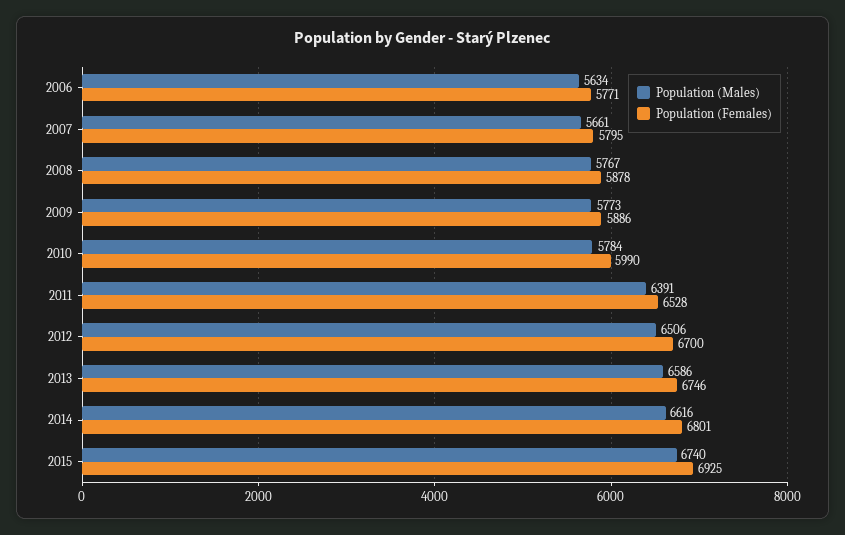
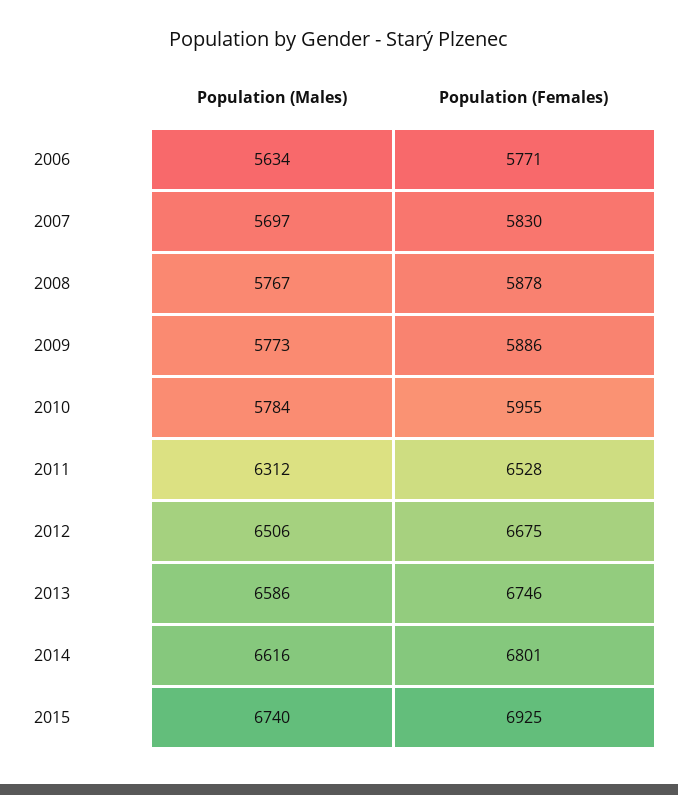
  {
    "Population (Males)": {
      "2006": 5634,
-     "2007": 5661,
+     "2007": 5697,
      "2008": 5767,
      "2009": 5773,
      "2010": 5784,
-     "2011": 6391,
+     "2011": 6312,
      "2012": 6506,
      "2013": 6586,
      "2014": 6616,
      "2015": 6740
    },
    "Population (Females)": {
      "2006": 5771,
-     "2007": 5795,
+     "2007": 5830,
      "2008": 5878,
      "2009": 5886,
-     "2010": 5990,
+     "2010": 5955,
      "2011": 6528,
-     "2012": 6700,
+     "2012": 6675,
      "2013": 6746,
      "2014": 6801,
      "2015": 6925
    }
  }

